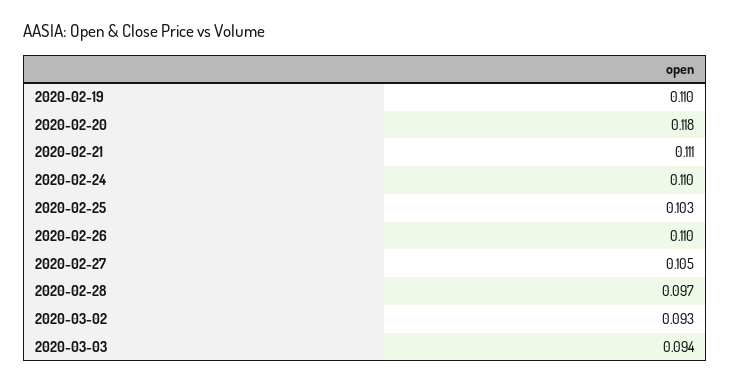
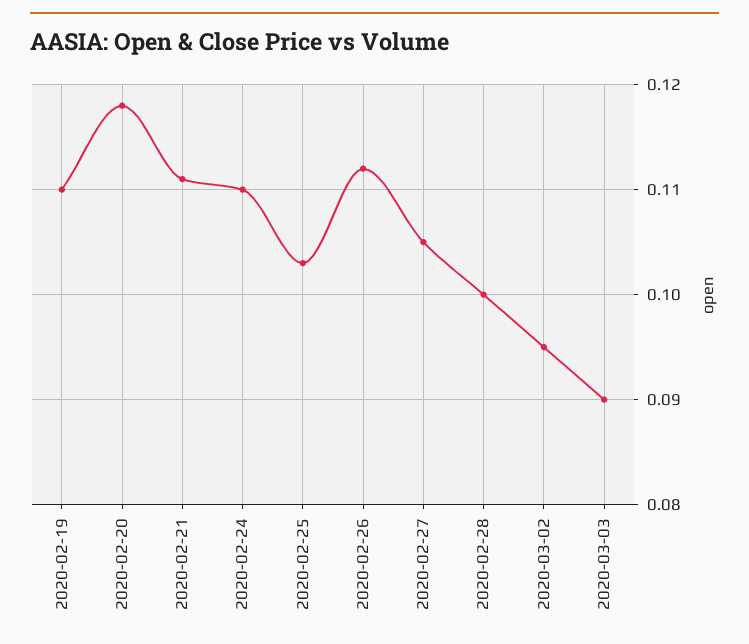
  {
    "2020-02-19": 0.11,
    "2020-02-20": 0.118,
    "2020-02-21": 0.111,
    "2020-02-24": 0.11,
    "2020-02-25": 0.103,
-   "2020-02-26": 0.11,
+   "2020-02-26": 0.112,
    "2020-02-27": 0.105,
-   "2020-02-28": 0.097,
+   "2020-02-28": 0.1,
-   "2020-03-02": 0.093,
+   "2020-03-02": 0.095,
-   "2020-03-03": 0.094
+   "2020-03-03": 0.09
  }

